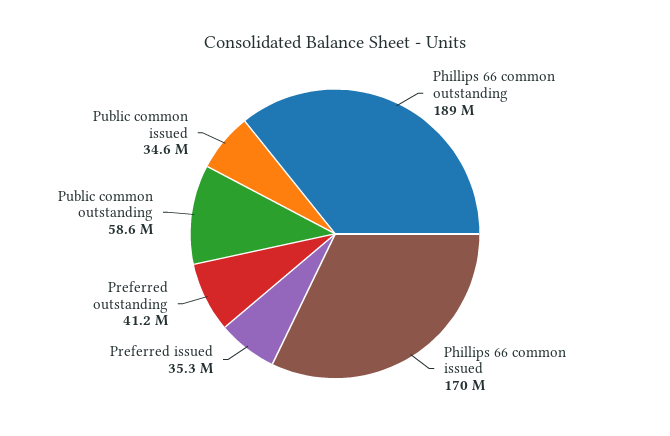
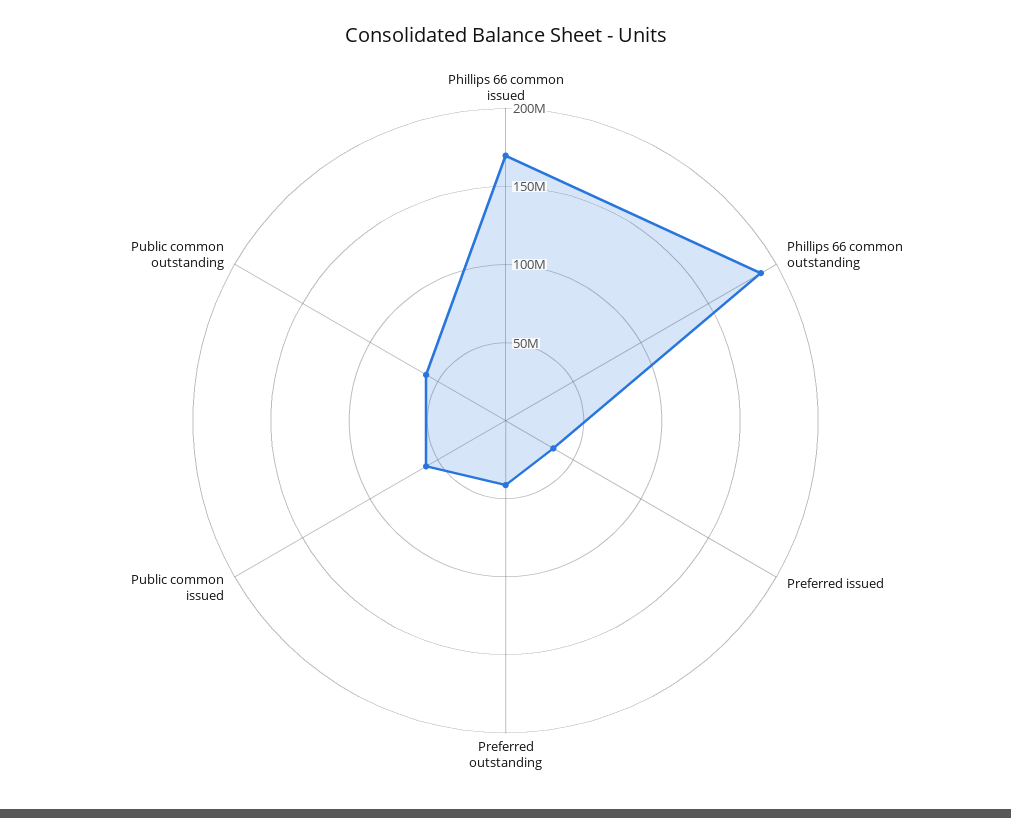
  {
    "Phillips 66 common outstanding": 189000000,
    "Phillips 66 common issued": 170000000,
    "Preferred issued": 35300000,
    "Preferred outstanding": 41200000,
    "Public common outstanding": 58600000,
-   "Public common issued": 34600000
+   "Public common issued": 60000000
  }

